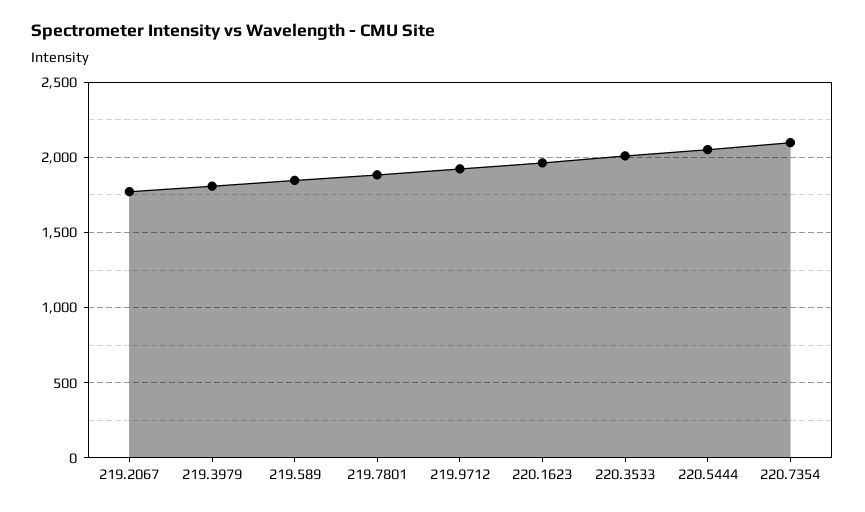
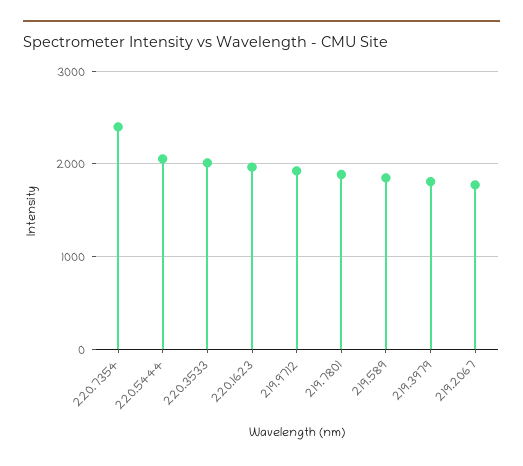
  {
    "219.2067": 1750,
    "219.3979": 1800,
    "219.589": 1850,
    "219.7801": 1900,
    "219.9712": 1900,
    "220.1623": 1950,
    "220.3533": 2000,
    "220.5444": 2050,
-   "220.7354": 2100
+   "220.7354": 2400
  }

